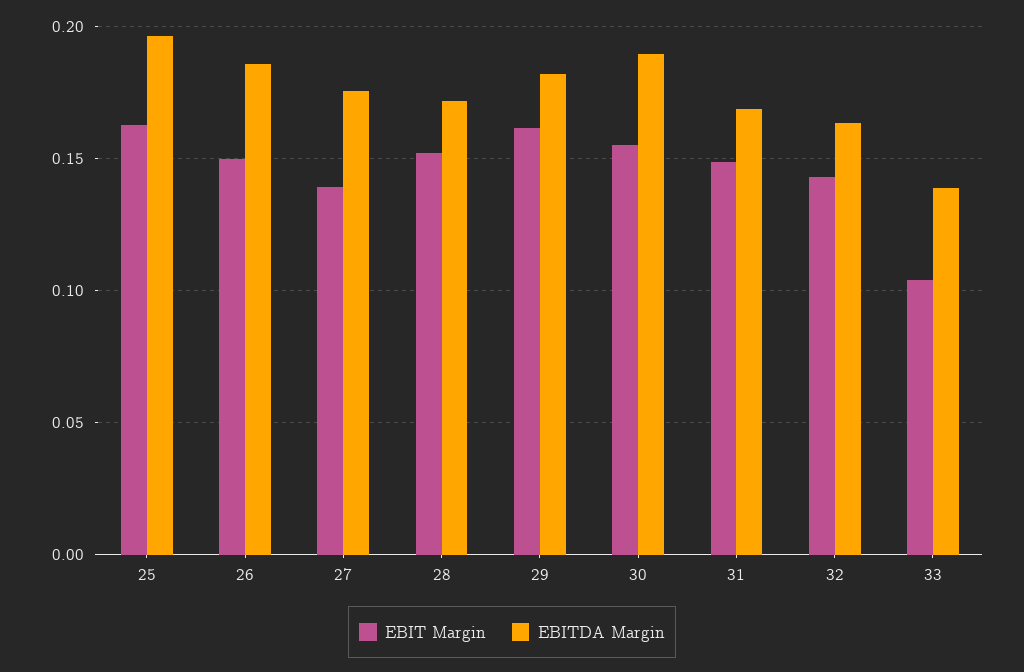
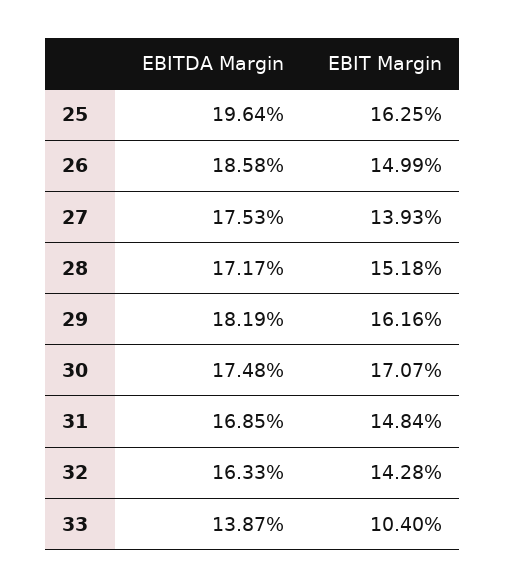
  {
    "EBIT Margin": {
      "25": 0.1625,
      "26": 0.1499,
      "27": 0.1393,
      "28": 0.1518,
      "29": 0.1616,
-     "30": 0.155,
+     "30": 0.1707,
      "31": 0.1484,
      "32": 0.1428,
      "33": 0.104
    },
    "EBITDA Margin": {
      "25": 0.1964,
      "26": 0.1858,
      "27": 0.1753,
      "28": 0.1717,
      "29": 0.1819,
-     "30": 0.19,
+     "30": 0.1748,
      "31": 0.1685,
      "32": 0.1633,
      "33": 0.1387
    }
  }

